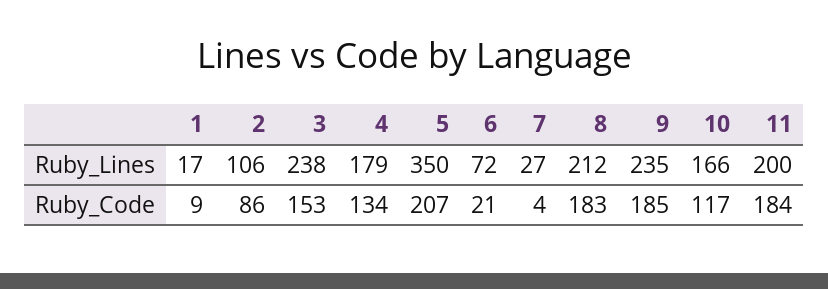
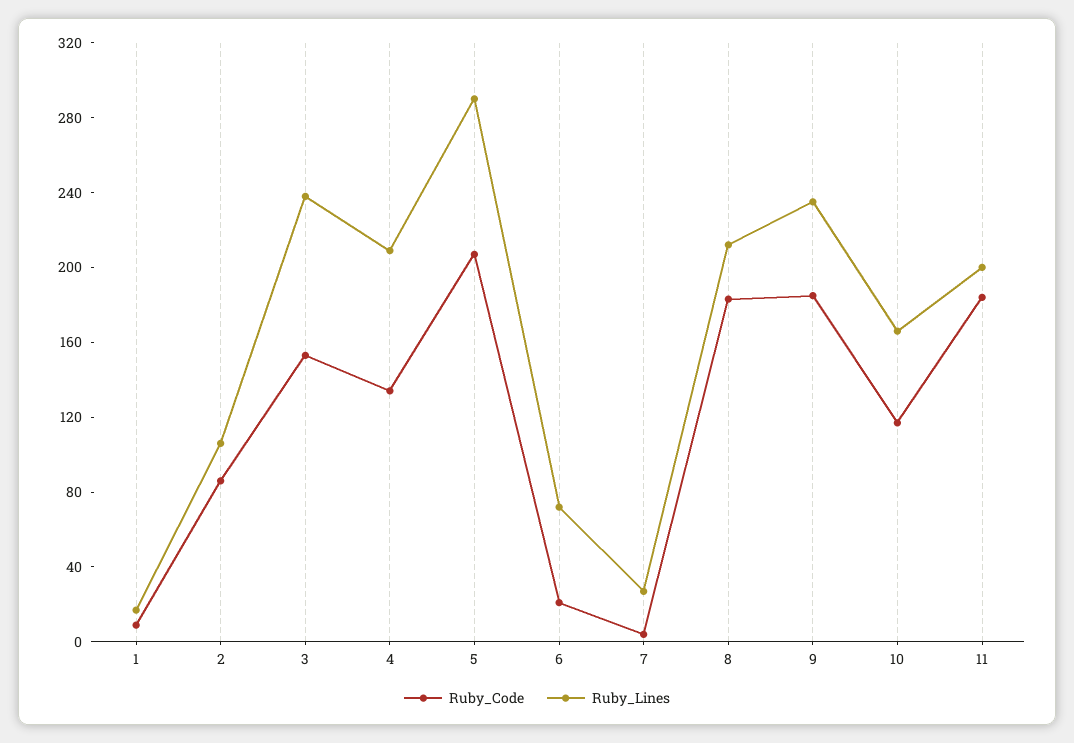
  {
    "Ruby_Lines": {
      "1": 17,
      "2": 106,
      "3": 238,
-     "4": 179,
+     "4": 210,
-     "5": 350,
+     "5": 290,
      "6": 72,
      "7": 27,
      "8": 212,
      "9": 235,
      "10": 166,
      "11": 200
    },
    "Ruby_Code": {
      "1": 9,
      "2": 86,
      "3": 153,
      "4": 134,
      "5": 207,
      "6": 21,
      "7": 4,
      "8": 183,
      "9": 185,
      "10": 117,
      "11": 184
    }
  }

